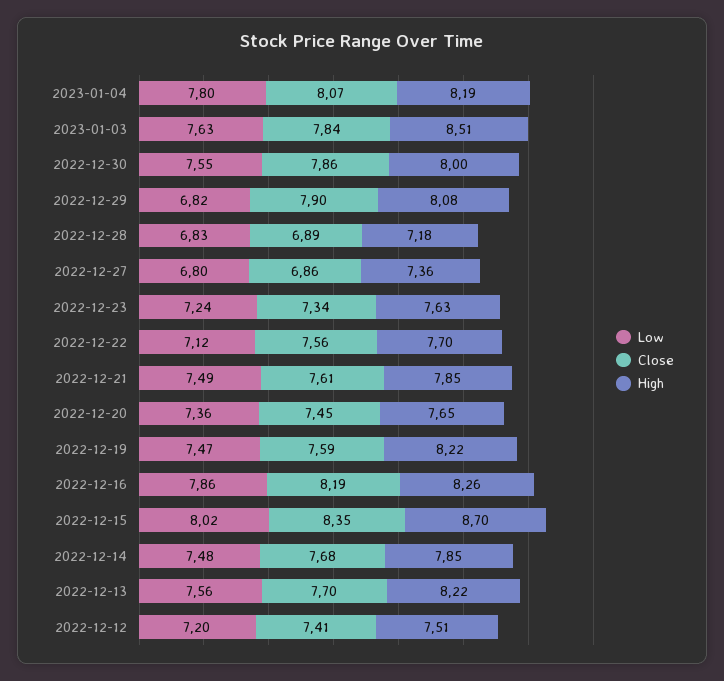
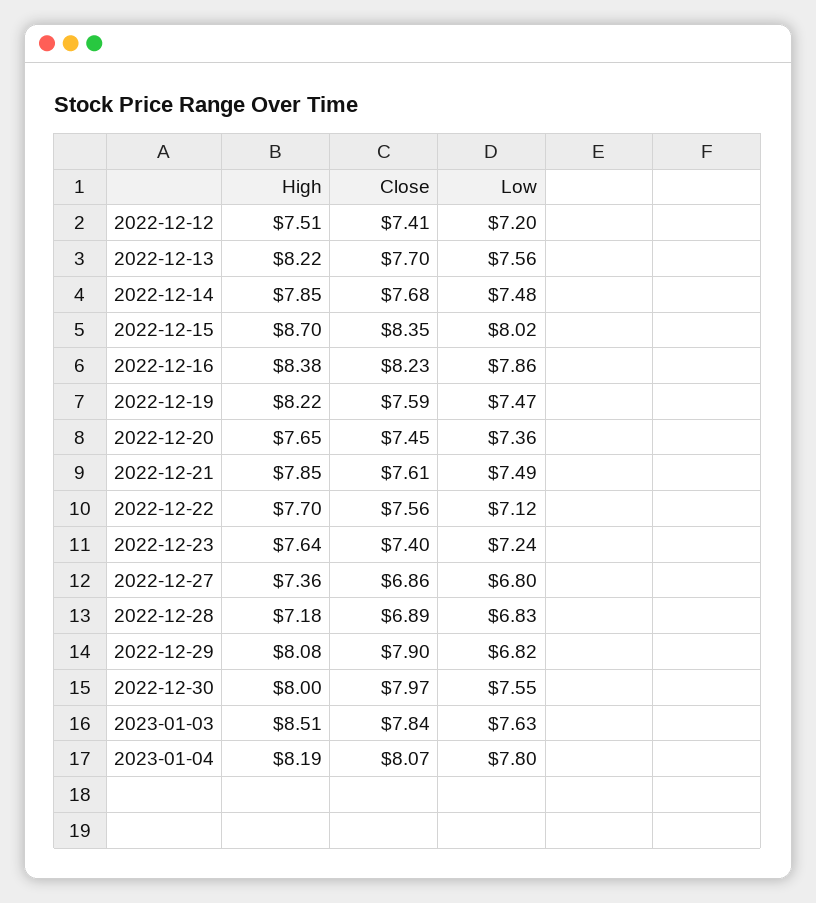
  {
    "Low": {
      "2023-01-04": 7.8,
      "2023-01-03": 7.63,
      "2022-12-30": 7.55,
      "2022-12-29": 6.82,
      "2022-12-28": 6.83,
      "2022-12-27": 6.8,
      "2022-12-23": 7.24,
      "2022-12-22": 7.12,
      "2022-12-21": 7.49,
      "2022-12-20": 7.36,
      "2022-12-19": 7.47,
      "2022-12-16": 7.86,
      "2022-12-15": 8.02,
      "2022-12-14": 7.48,
      "2022-12-13": 7.56,
      "2022-12-12": 7.2
    },
    "Close": {
      "2023-01-04": 8.07,
      "2023-01-03": 7.84,
-     "2022-12-30": 7.86,
+     "2022-12-30": 7.97,
      "2022-12-29": 7.9,
      "2022-12-28": 6.89,
      "2022-12-27": 6.86,
-     "2022-12-23": 7.34,
+     "2022-12-23": 7.4,
      "2022-12-22": 7.56,
      "2022-12-21": 7.61,
      "2022-12-20": 7.45,
      "2022-12-19": 7.59,
-     "2022-12-16": 8.19,
+     "2022-12-16": 8.23,
      "2022-12-15": 8.35,
      "2022-12-14": 7.68,
      "2022-12-13": 7.7,
      "2022-12-12": 7.41
    },
    "High": {
      "2023-01-04": 8.19,
      "2023-01-03": 8.51,
      "2022-12-30": 8,
      "2022-12-29": 8.08,
      "2022-12-28": 7.18,
      "2022-12-27": 7.36,
-     "2022-12-23": 7.63,
+     "2022-12-23": 7.64,
      "2022-12-22": 7.7,
      "2022-12-21": 7.85,
      "2022-12-20": 7.65,
      "2022-12-19": 8.22,
-     "2022-12-16": 8.26,
+     "2022-12-16": 8.38,
      "2022-12-15": 8.7,
      "2022-12-14": 7.85,
      "2022-12-13": 8.22,
      "2022-12-12": 7.51
    }
  }

